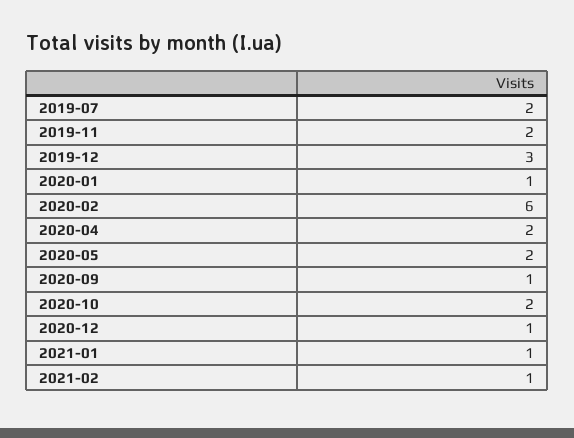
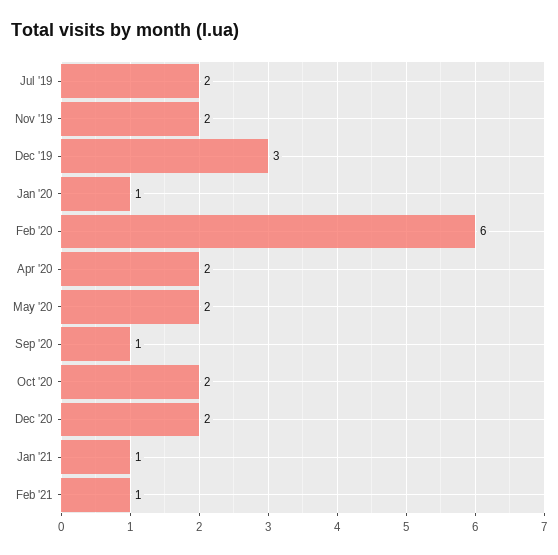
  {
    "2019-07": 2,
    "2019-11": 2,
    "2019-12": 3,
    "2020-01": 1,
    "2020-02": 6,
    "2020-04": 2,
    "2020-05": 2,
    "2020-09": 1,
    "2020-10": 2,
-   "2020-12": 1,
+   "2020-12": 2,
    "2021-01": 1,
    "2021-02": 1
  }

